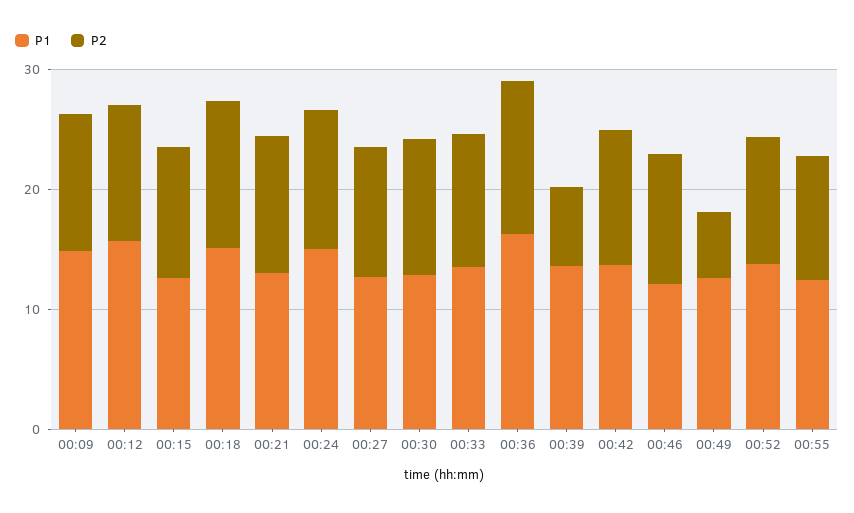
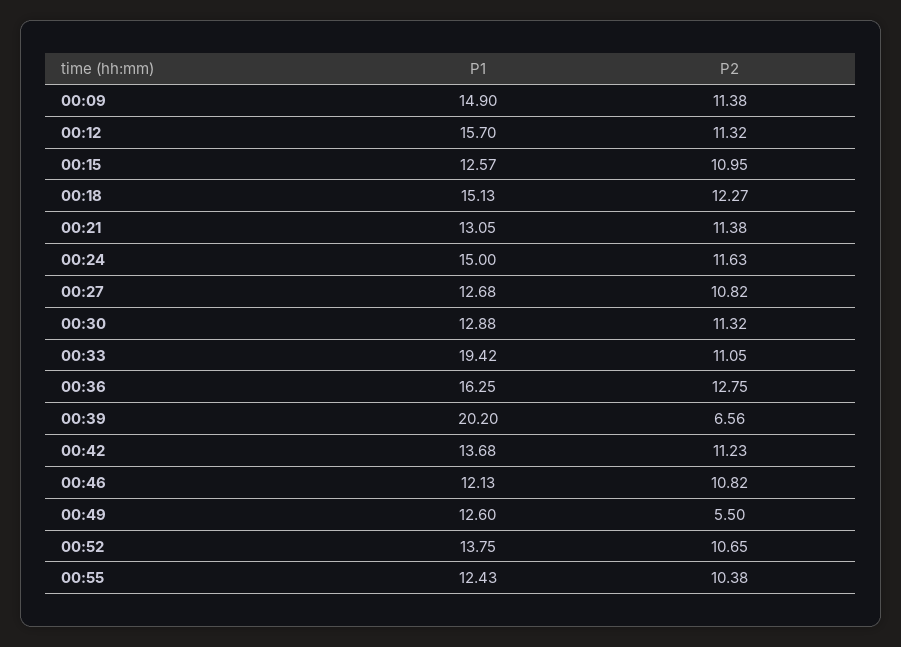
  {
    "P1": {
      "00:09": 14.9,
      "00:12": 15.7,
      "00:15": 12.57,
      "00:18": 15.13,
      "00:21": 13.05,
      "00:24": 15,
      "00:27": 12.68,
      "00:30": 12.88,
-     "00:33": 14,
+     "00:33": 19.42,
      "00:36": 16.25,
-     "00:39": 14,
+     "00:39": 20.2,
      "00:42": 13.68,
      "00:46": 12.13,
      "00:49": 12.6,
      "00:52": 13.75,
      "00:55": 12.43
    },
    "P2": {
      "00:09": 11.38,
      "00:12": 11.32,
      "00:15": 10.95,
      "00:18": 12.27,
      "00:21": 11.38,
      "00:24": 11.63,
      "00:27": 10.82,
      "00:30": 11.32,
      "00:33": 11.05,
      "00:36": 12.75,
      "00:39": 6.56,
      "00:42": 11.23,
      "00:46": 10.82,
      "00:49": 5.5,
      "00:52": 10.65,
      "00:55": 10.38
    }
  }

